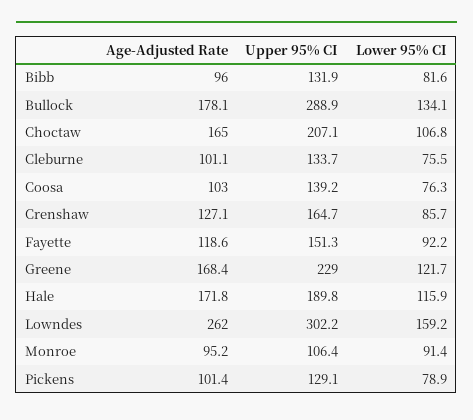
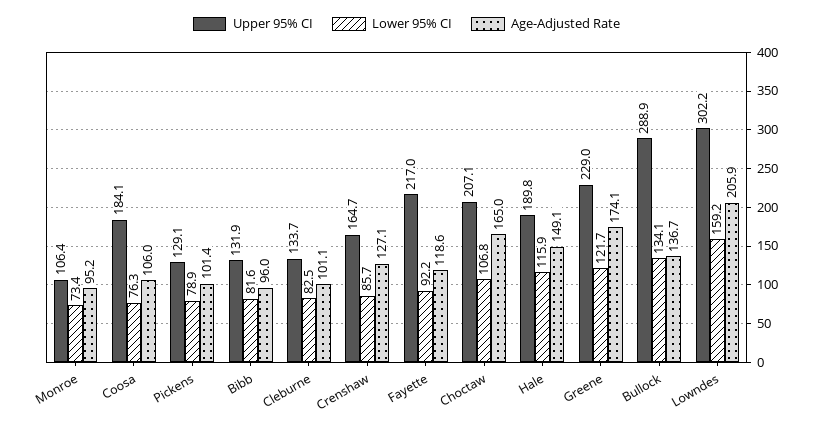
  {
    "Age-Adjusted Rate": {
      "Bibb": 96,
-     "Bullock": 178.1,
+     "Bullock": 136.7,
      "Choctaw": 165,
      "Cleburne": 101.1,
-     "Coosa": 103,
+     "Coosa": 106,
      "Crenshaw": 127.1,
      "Fayette": 118.6,
-     "Greene": 168.4,
+     "Greene": 174.1,
-     "Hale": 171.8,
+     "Hale": 149.1,
-     "Lowndes": 262,
+     "Lowndes": 205.9,
      "Monroe": 95.2,
      "Pickens": 101.4
    },
    "Upper 95% CI": {
      "Bibb": 131.9,
      "Bullock": 288.9,
      "Choctaw": 207.1,
      "Cleburne": 133.7,
-     "Coosa": 139.2,
+     "Coosa": 184.1,
      "Crenshaw": 164.7,
-     "Fayette": 151.3,
+     "Fayette": 217,
      "Greene": 229,
      "Hale": 189.8,
      "Lowndes": 302.2,
      "Monroe": 106.4,
      "Pickens": 129.1
    },
    "Lower 95% CI": {
      "Bibb": 81.6,
      "Bullock": 134.1,
      "Choctaw": 106.8,
-     "Cleburne": 75.5,
+     "Cleburne": 82.5,
      "Coosa": 76.3,
      "Crenshaw": 85.7,
      "Fayette": 92.2,
      "Greene": 121.7,
      "Hale": 115.9,
      "Lowndes": 159.2,
-     "Monroe": 91.4,
+     "Monroe": 73.4,
      "Pickens": 78.9
    }
  }

